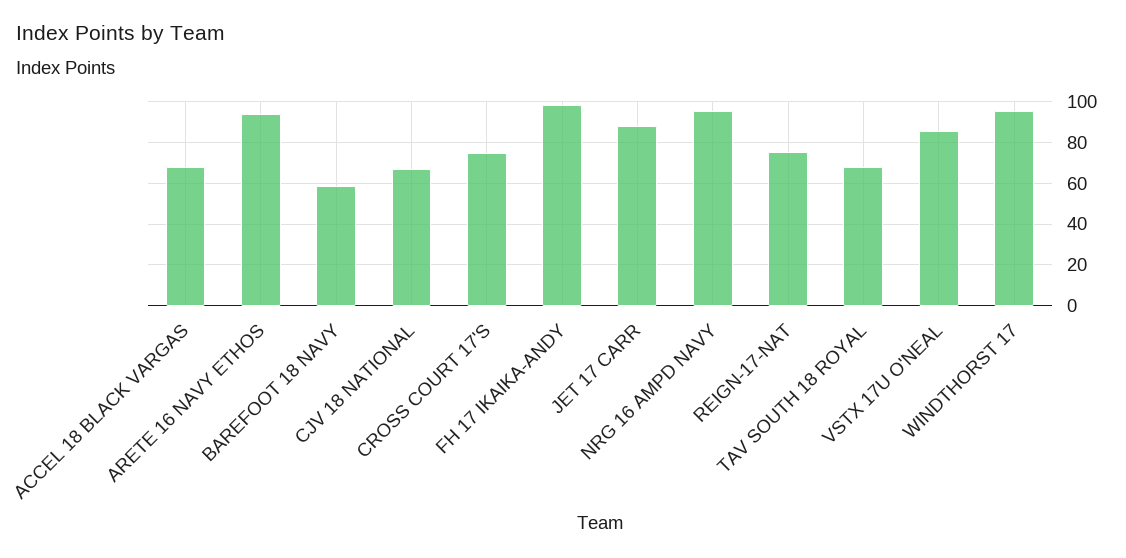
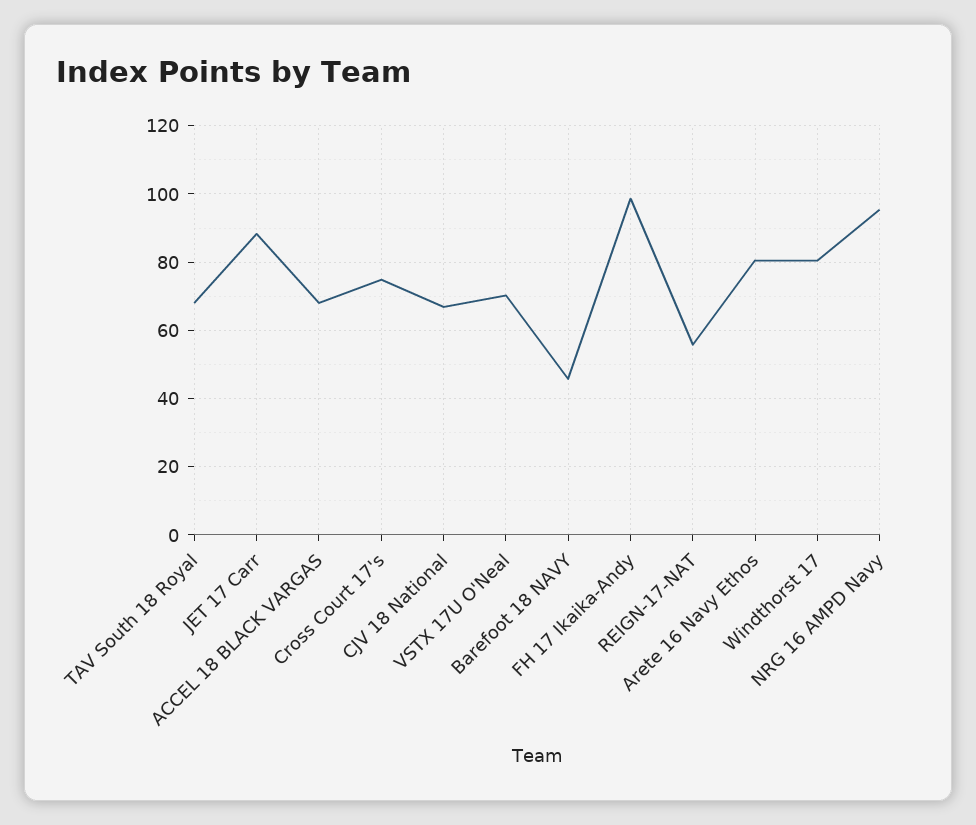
  {
    "ACCEL 18 BLACK VARGAS": 68,
-   "ARETE 16 NAVY ETHOS": 95,
+   "ARETE 16 NAVY ETHOS": 80,
-   "BAREFOOT 18 NAVY": 60,
+   "BAREFOOT 18 NAVY": 46,
    "CJV 18 NATIONAL": 66,
    "CROSS COURT 17'S": 74,
    "FH 17 IKAIKA-ANDY": 98,
    "JET 17 CARR": 88,
    "NRG 16 AMPD NAVY": 96,
-   "REIGN-17-NAT": 75,
+   "REIGN-17-NAT": 56,
    "TAV SOUTH 18 ROYAL": 68,
-   "VSTX 17U O'NEAL": 85,
+   "VSTX 17U O'NEAL": 70,
-   "WINDTHORST 17": 95
+   "WINDTHORST 17": 80
  }

